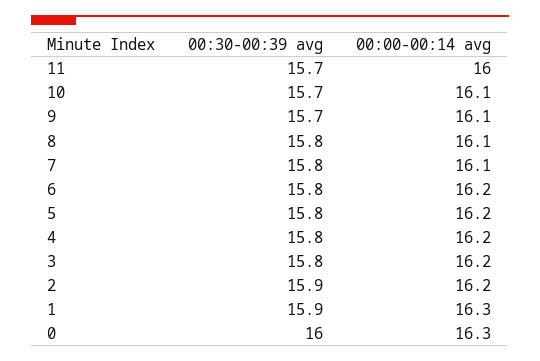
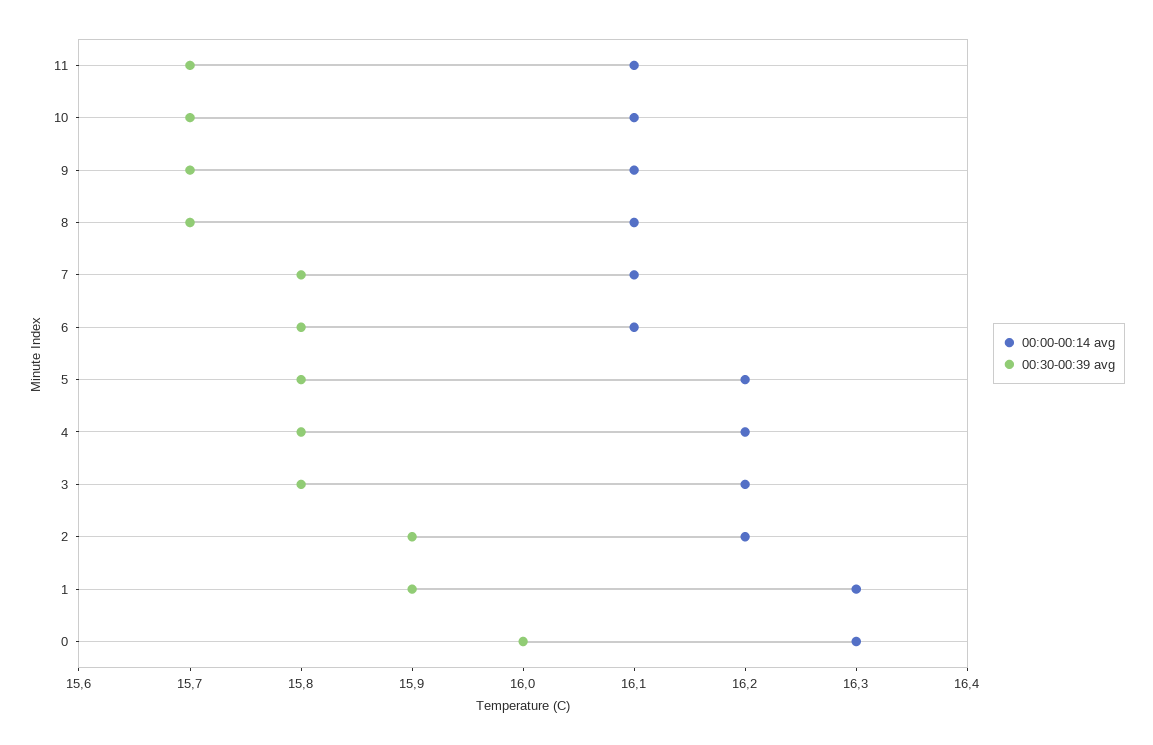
  {
    "00:30-00:39 avg": {
      "11": 15.7,
      "10": 15.7,
      "9": 15.7,
-     "8": 15.8,
+     "8": 15.7,
      "7": 15.8,
      "6": 15.8,
      "5": 15.8,
      "4": 15.8,
      "3": 15.8,
      "2": 15.9,
      "1": 15.9,
      "0": 16
    },
    "00:00-00:14 avg": {
-     "11": 16,
+     "11": 16.1,
      "10": 16.1,
      "9": 16.1,
      "8": 16.1,
      "7": 16.1,
-     "6": 16.2,
+     "6": 16.1,
      "5": 16.2,
      "4": 16.2,
      "3": 16.2,
      "2": 16.2,
      "1": 16.3,
      "0": 16.3
    }
  }

